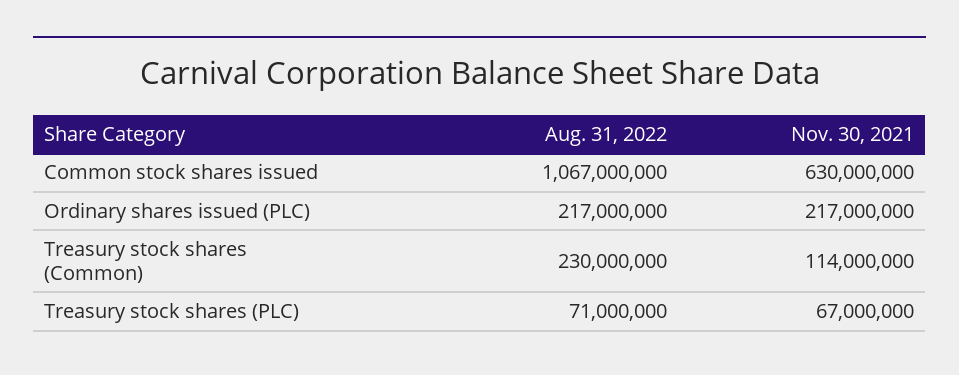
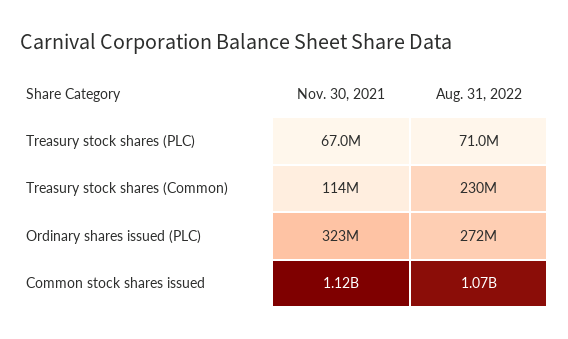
  {
    "Aug. 31, 2022": {
      "Common stock shares issued": 1067000000,
-     "Ordinary shares issued (PLC)": 217000000,
+     "Ordinary shares issued (PLC)": 272000000,
      "Treasury stock shares (Common)": 230000000,
      "Treasury stock shares (PLC)": 71000000
    },
    "Nov. 30, 2021": {
-     "Common stock shares issued": 630000000,
+     "Common stock shares issued": 1120000000,
-     "Ordinary shares issued (PLC)": 217000000,
+     "Ordinary shares issued (PLC)": 323000000,
      "Treasury stock shares (Common)": 114000000,
      "Treasury stock shares (PLC)": 67000000
    }
  }

